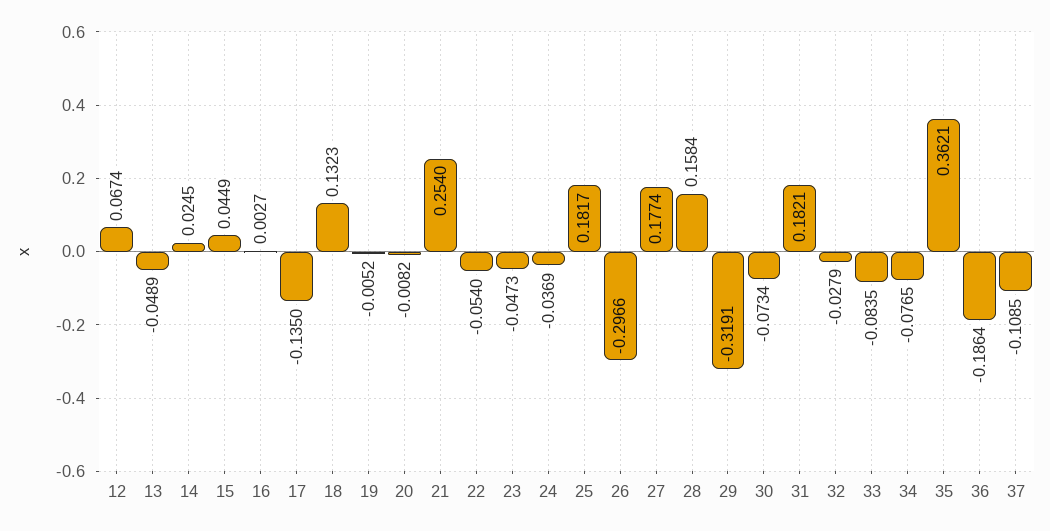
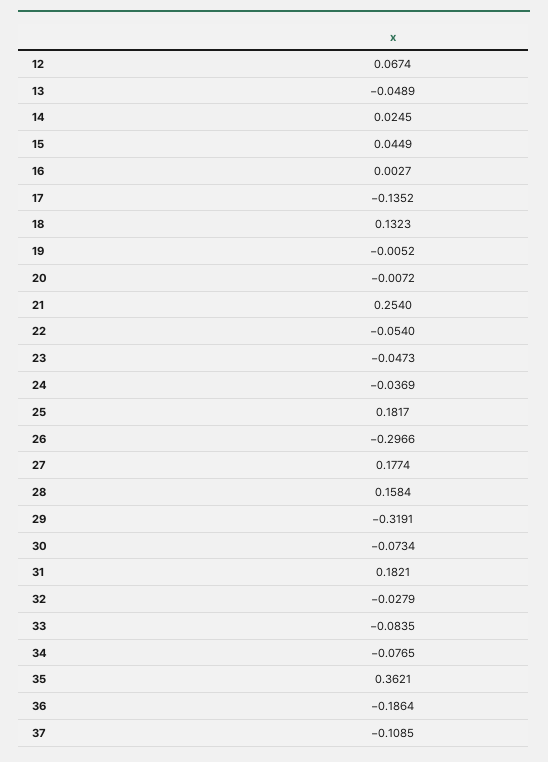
  {
    "12": 0.0674,
    "13": -0.0489,
    "14": 0.0245,
    "15": 0.0449,
    "16": 0.0027,
-   "17": -0.135,
+   "17": -0.1352,
    "18": 0.1323,
    "19": -0.0052,
-   "20": -0.0082,
+   "20": -0.0072,
    "21": 0.254,
    "22": -0.054,
    "23": -0.0473,
    "24": -0.0369,
    "25": 0.1817,
    "26": -0.2966,
    "27": 0.1774,
    "28": 0.1584,
    "29": -0.3191,
    "30": -0.0734,
    "31": 0.1821,
    "32": -0.0279,
    "33": -0.0835,
    "34": -0.0765,
    "35": 0.3621,
    "36": -0.1864,
    "37": -0.1085
  }

